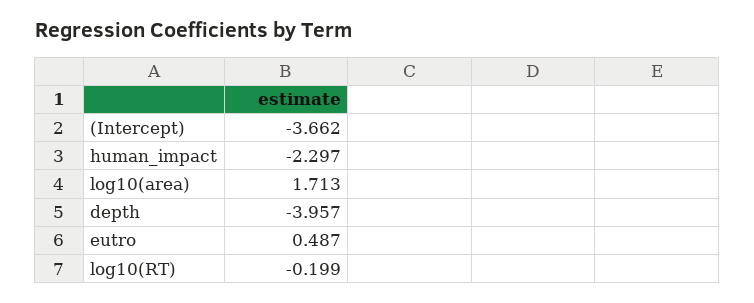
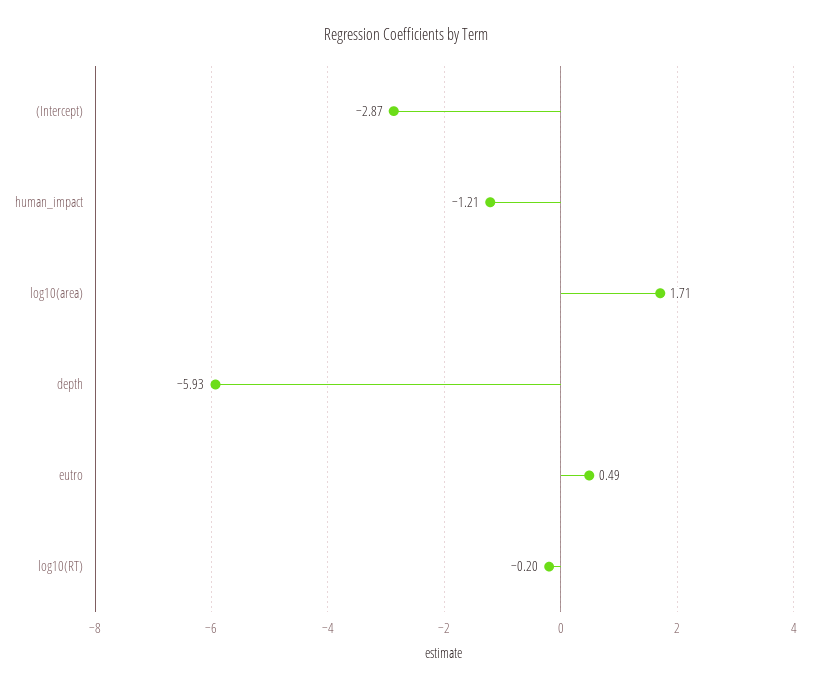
  {
-   "(Intercept)": -3.662,
+   "(Intercept)": -2.87,
-   "human_impact": -2.297,
+   "human_impact": -1.21,
    "log10(area)": 1.713,
-   "depth": -3.957,
+   "depth": -5.93,
    "eutro": 0.487,
    "log10(RT)": -0.199
  }

